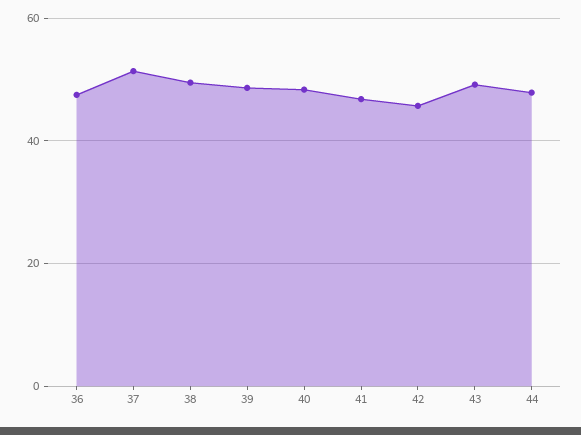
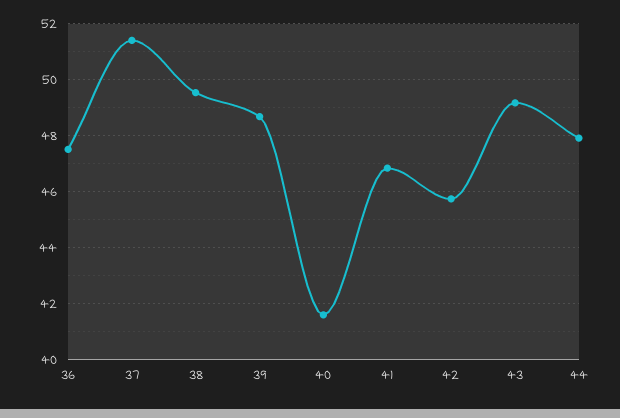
  {
    "36": 47.5,
    "37": 51.5,
    "38": 49.5,
    "39": 48.75,
-   "40": 48,
+   "40": 41.5,
    "41": 46.75,
    "42": 45.75,
    "43": 49.25,
    "44": 48
  }

